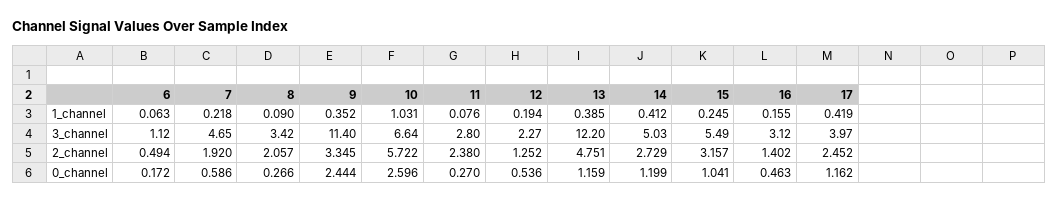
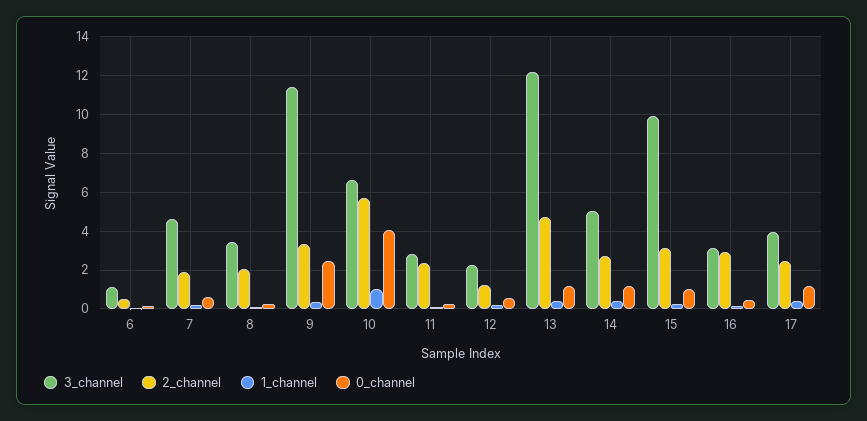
  {
    "1_channel": {
      "6": 0.063,
      "7": 0.218,
      "8": 0.09,
      "9": 0.352,
      "10": 1.031,
      "11": 0.076,
      "12": 0.194,
      "13": 0.385,
      "14": 0.412,
      "15": 0.245,
      "16": 0.155,
      "17": 0.419
    },
    "3_channel": {
      "6": 1.12,
      "7": 4.65,
      "8": 3.42,
      "9": 11.4,
      "10": 6.64,
      "11": 2.8,
      "12": 2.27,
      "13": 12.2,
      "14": 5.03,
-     "15": 5.49,
+     "15": 10,
      "16": 3.12,
      "17": 3.97
    },
    "2_channel": {
      "6": 0.494,
      "7": 1.92,
      "8": 2.057,
      "9": 3.345,
      "10": 5.722,
      "11": 2.38,
      "12": 1.252,
      "13": 4.751,
      "14": 2.729,
      "15": 3.157,
-     "16": 1.402,
+     "16": 3,
      "17": 2.452
    },
    "0_channel": {
      "6": 0.172,
      "7": 0.586,
      "8": 0.266,
      "9": 2.444,
-     "10": 2.596,
+     "10": 4,
      "11": 0.27,
      "12": 0.536,
      "13": 1.159,
      "14": 1.199,
      "15": 1.041,
      "16": 0.463,
      "17": 1.162
    }
  }

